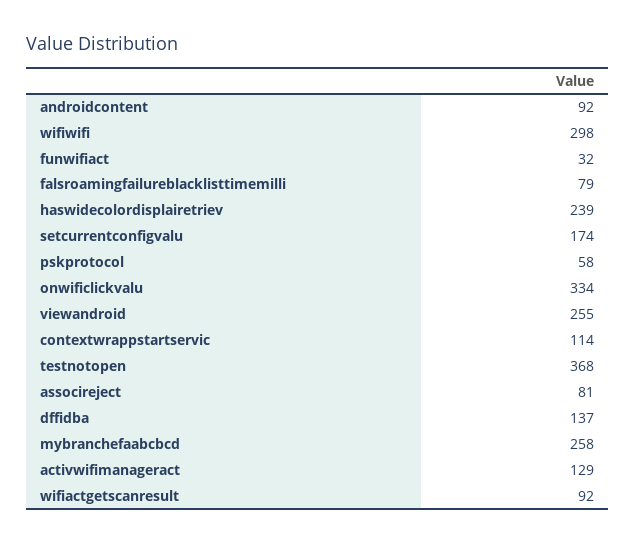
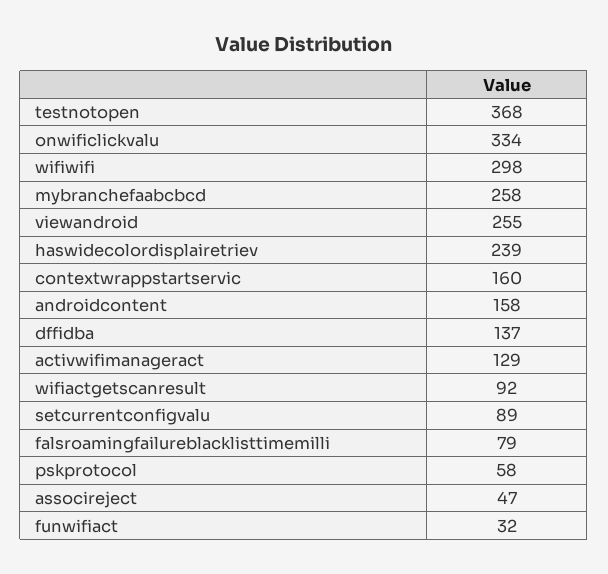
  {
-   "androidcontent": 92,
+   "androidcontent": 158,
    "wifiwifi": 298,
    "funwifiact": 32,
    "falsroamingfailureblacklisttimemilli": 79,
    "haswidecolordisplairetriev": 239,
-   "setcurrentconfigvalu": 174,
+   "setcurrentconfigvalu": 89,
    "pskprotocol": 58,
    "onwificlickvalu": 334,
    "viewandroid": 255,
-   "contextwrappstartservic": 114,
+   "contextwrappstartservic": 160,
    "testnotopen": 368,
-   "associreject": 81,
+   "associreject": 47,
    "dffidba": 137,
    "mybranchefaabcbcd": 258,
    "activwifimanageract": 129,
    "wifiactgetscanresult": 92
  }

